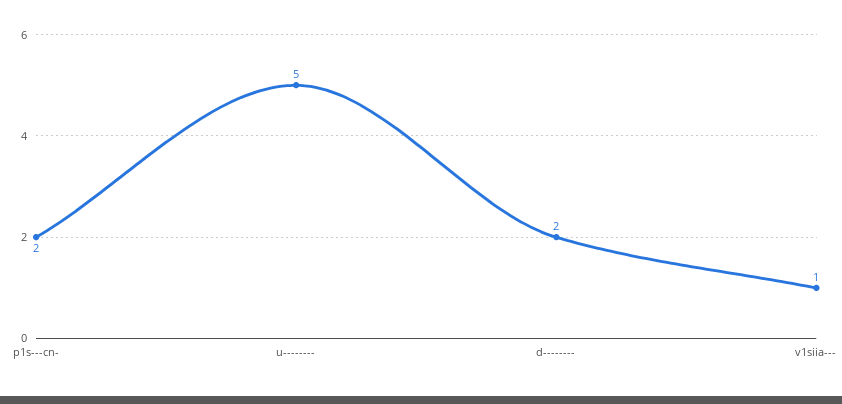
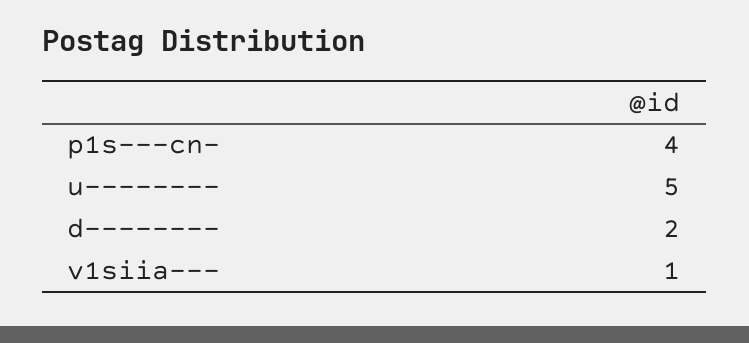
  {
-   "p1s---cn-": 2,
+   "p1s---cn-": 4,
    "u--------": 5,
    "d--------": 2,
    "v1siia---": 1
  }

